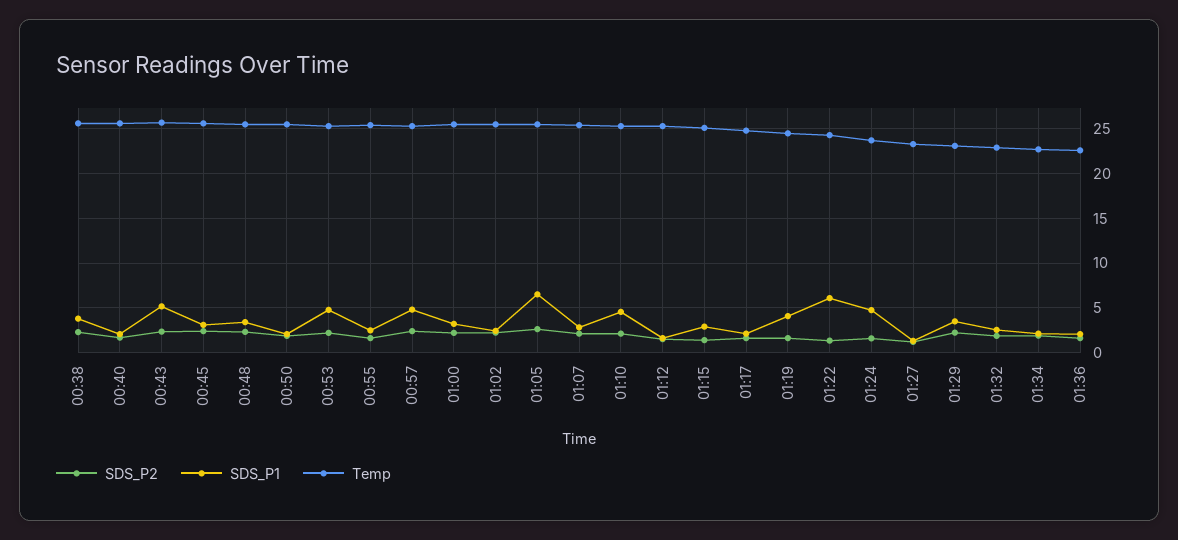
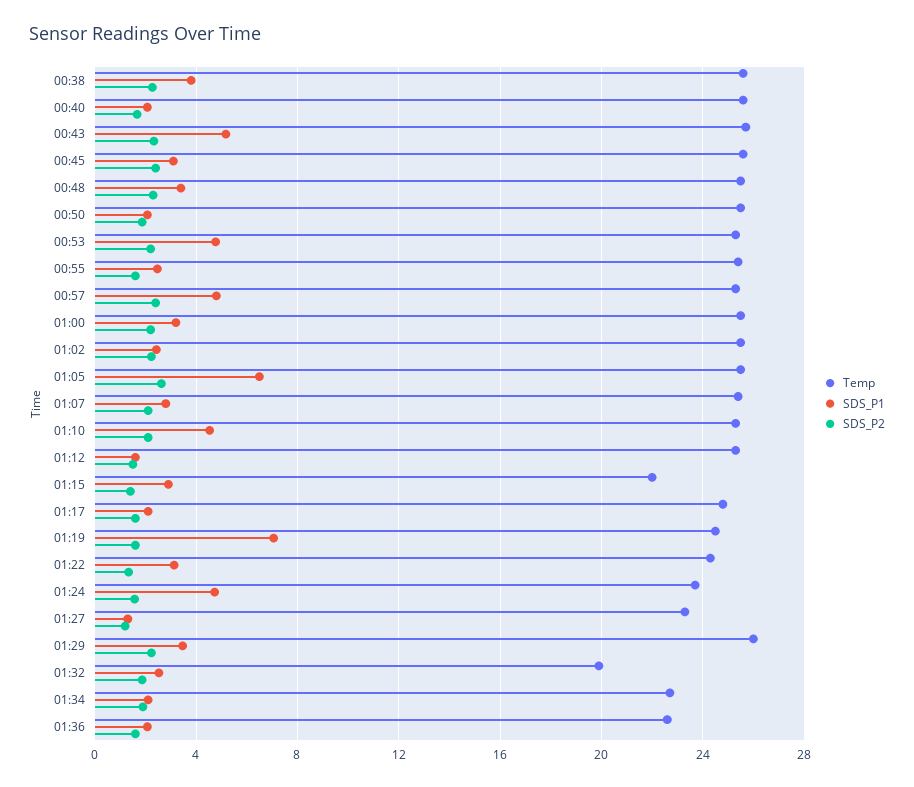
  {
    "SDS_P2": {
      "00:38": 2.5,
      "00:40": 1.5,
      "00:43": 2.5,
      "00:45": 2.5,
      "00:48": 2.5,
      "00:50": 2,
      "00:53": 2,
      "00:55": 1.5,
      "00:57": 2.5,
      "01:00": 2,
      "01:02": 2,
      "01:05": 2.5,
      "01:07": 2,
      "01:10": 2,
      "01:12": 1.5,
      "01:15": 1.5,
      "01:17": 1.5,
      "01:19": 1.5,
      "01:22": 1.5,
      "01:24": 1.5,
      "01:27": 1,
      "01:29": 2,
      "01:32": 2,
      "01:34": 2,
      "01:36": 1.5
    },
    "SDS_P1": {
      "00:38": 4,
      "00:40": 2,
      "00:43": 5,
      "00:45": 3,
      "00:48": 3.5,
      "00:50": 2,
      "00:53": 5,
      "00:55": 2.5,
      "00:57": 5,
      "01:00": 3,
      "01:02": 2.5,
      "01:05": 6.5,
      "01:07": 3,
      "01:10": 4.5,
      "01:12": 1.5,
      "01:15": 3,
      "01:17": 2,
-     "01:19": 4,
+     "01:19": 7,
-     "01:22": 6,
+     "01:22": 3,
      "01:24": 4.5,
      "01:27": 1.5,
      "01:29": 3.5,
      "01:32": 2.5,
      "01:34": 2,
      "01:36": 2
    },
    "Temp": {
      "00:38": 25.5,
      "00:40": 25.5,
      "00:43": 25.5,
      "00:45": 25.5,
      "00:48": 25.5,
      "00:50": 25.5,
      "00:53": 25.5,
      "00:55": 25.5,
      "00:57": 25.5,
      "01:00": 25.5,
      "01:02": 25.5,
      "01:05": 25.5,
      "01:07": 25.5,
      "01:10": 25.5,
      "01:12": 25.5,
-     "01:15": 25,
+     "01:15": 22,
      "01:17": 25,
      "01:19": 24.5,
      "01:22": 24.5,
      "01:24": 23.5,
      "01:27": 23.5,
-     "01:29": 23,
+     "01:29": 26,
-     "01:32": 23,
+     "01:32": 20,
      "01:34": 22.5,
      "01:36": 22.5
    }
  }

